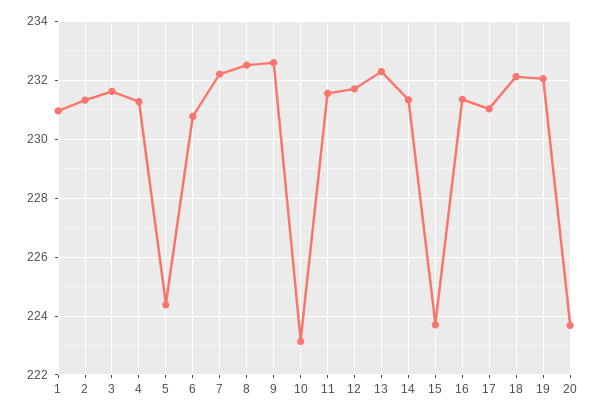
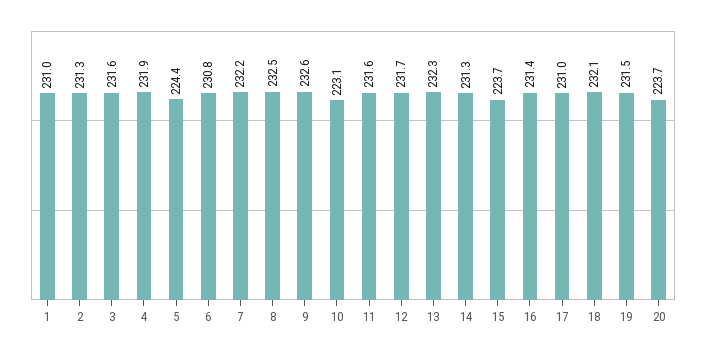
  {
    "1": 231,
    "2": 231.3,
    "3": 231.6,
-   "4": 231.25,
+   "4": 231.9,
    "5": 224.4,
    "6": 230.8,
    "7": 232.2,
    "8": 232.5,
    "9": 232.6,
    "10": 223.1,
    "11": 231.6,
    "12": 231.7,
    "13": 232.3,
    "14": 231.3,
    "15": 223.7,
    "16": 231.4,
    "17": 231,
    "18": 232.1,
-   "19": 232,
+   "19": 231.5,
    "20": 223.7
  }

